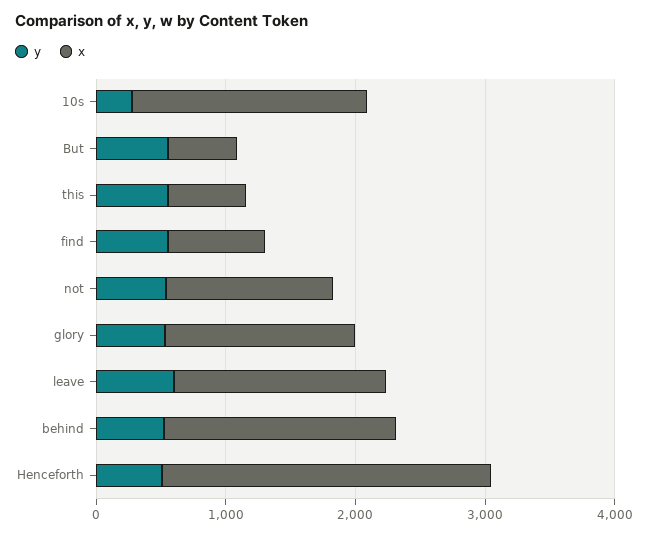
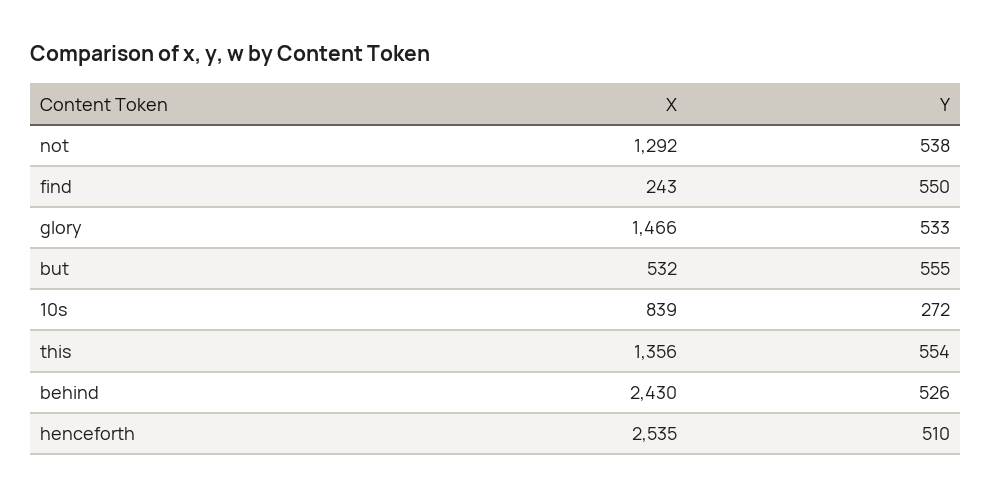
  {
    "y": {
      "10s": 272,
      "But": 555,
      "this": 554,
      "find": 550,
      "not": 538,
      "glory": 533,
-     "leave": 600,
      "behind": 526,
      "Henceforth": 510
    },
    "x": {
-     "10s": 1800,
+     "10s": 839,
      "But": 532,
-     "this": 600,
+     "this": 1356,
-     "find": 800,
+     "find": 243,
      "not": 1292,
      "glory": 1466,
-     "leave": 1600,
-     "behind": 1800,
+     "behind": 2430,
      "Henceforth": 2535
    }
  }

